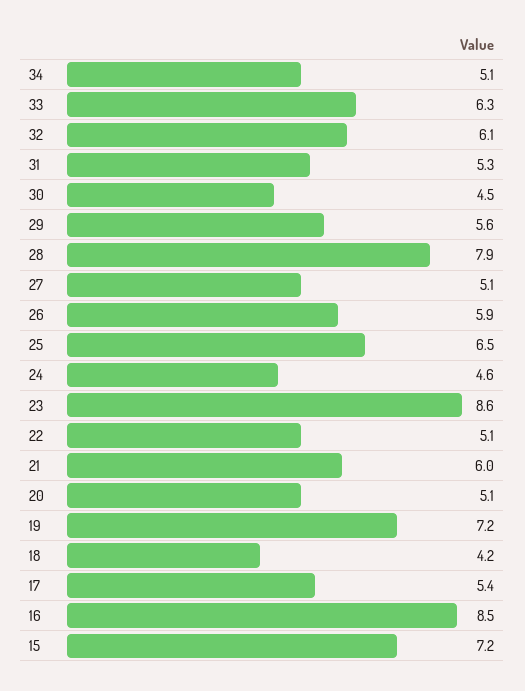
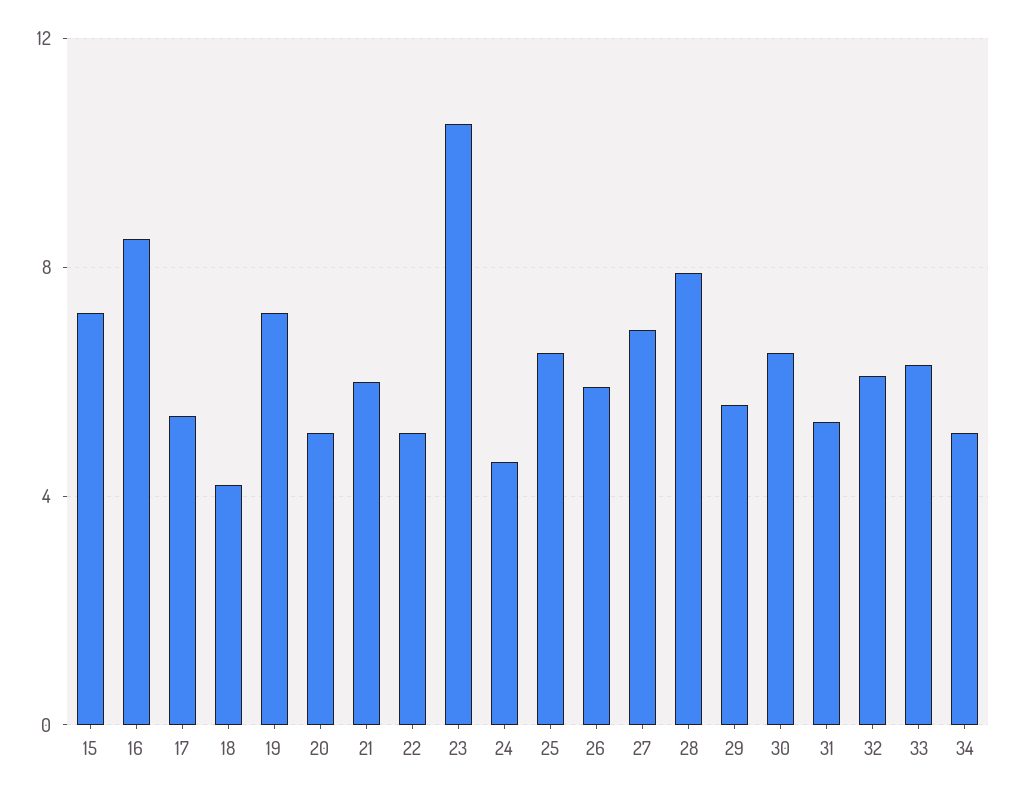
  {
    "34": 5.1,
    "33": 6.3,
    "32": 6.1,
    "31": 5.3,
-   "30": 4.5,
+   "30": 6.5,
    "29": 5.6,
    "28": 7.9,
-   "27": 5.1,
+   "27": 7,
    "26": 5.9,
    "25": 6.5,
    "24": 4.6,
-   "23": 8.6,
+   "23": 10.5,
    "22": 5.1,
    "21": 6,
    "20": 5.1,
    "19": 7.2,
    "18": 4.2,
    "17": 5.4,
    "16": 8.5,
    "15": 7.2
  }

